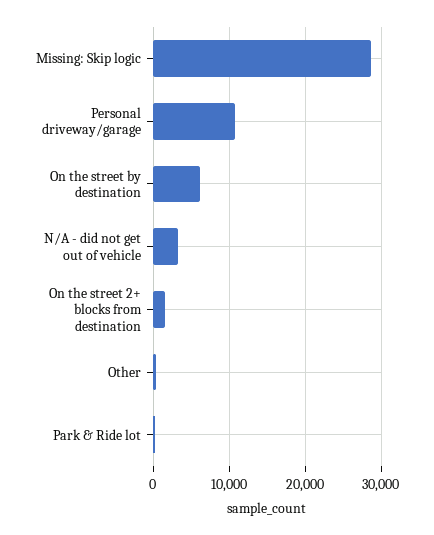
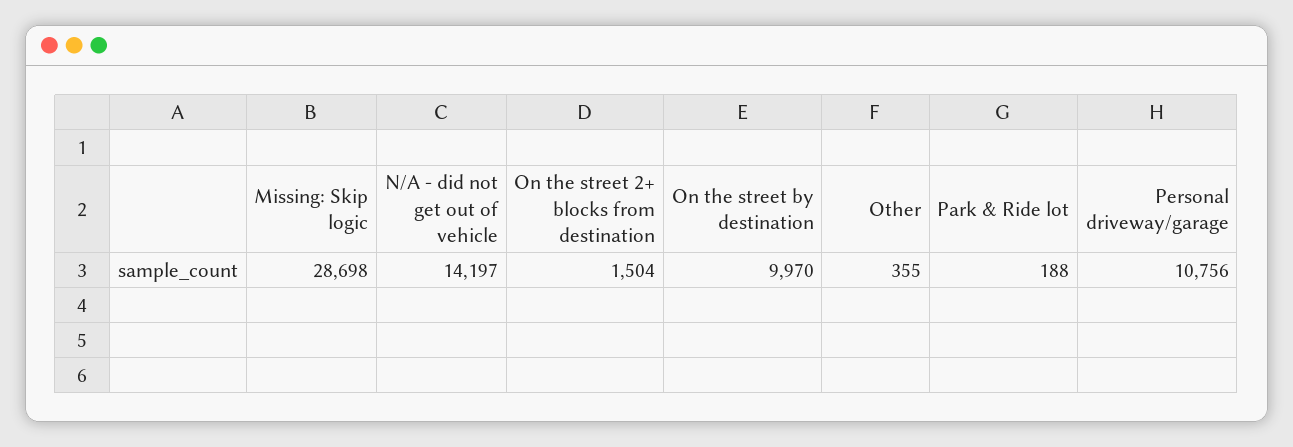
  {
    "Missing: Skip logic": 28698,
    "Personal driveway/garage": 10756,
-   "On the street by destination": 6000,
+   "On the street by destination": 9970,
-   "N/A - did not get out of vehicle": 3000,
+   "N/A - did not get out of vehicle": 14197,
    "On the street 2+ blocks from destination": 1504,
    "Other": 355,
    "Park & Ride lot": 188
  }

